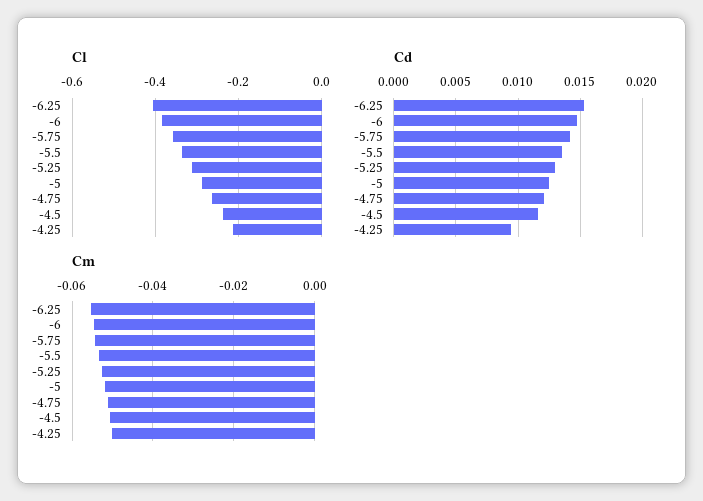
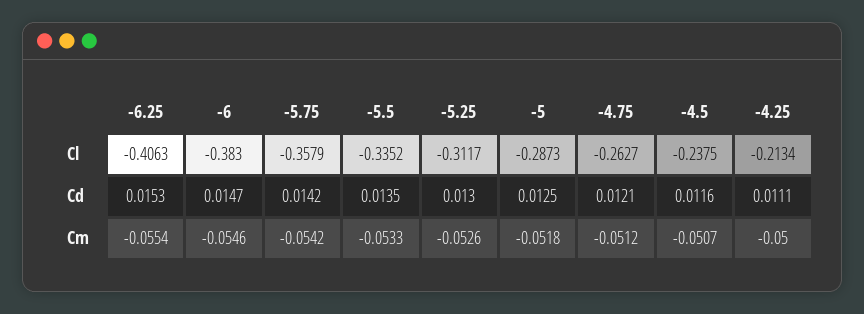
  {
    "Cl": {
      "-6.25": -0.4063,
      "-6": -0.383,
      "-5.75": -0.3579,
      "-5.5": -0.3352,
      "-5.25": -0.3117,
      "-5": -0.2873,
      "-4.75": -0.2627,
      "-4.5": -0.2375,
      "-4.25": -0.2134
    },
    "Cd": {
      "-6.25": 0.0153,
      "-6": 0.0147,
      "-5.75": 0.0142,
      "-5.5": 0.0135,
      "-5.25": 0.013,
      "-5": 0.0125,
      "-4.75": 0.0121,
      "-4.5": 0.0116,
-     "-4.25": 0.0095
+     "-4.25": 0.0111
    },
    "Cm": {
      "-6.25": -0.0554,
      "-6": -0.0546,
      "-5.75": -0.0542,
      "-5.5": -0.0533,
      "-5.25": -0.0526,
      "-5": -0.0518,
      "-4.75": -0.0512,
      "-4.5": -0.0507,
      "-4.25": -0.05
    }
  }

